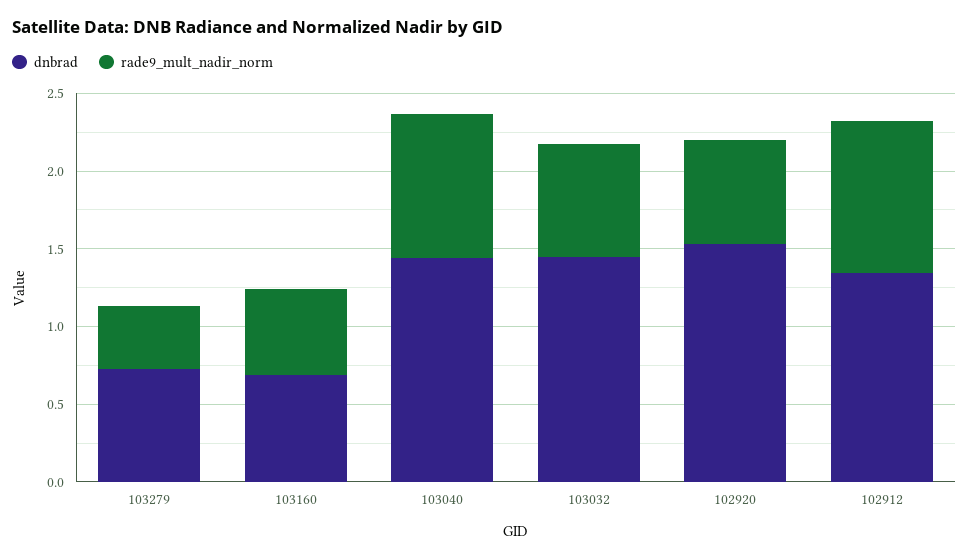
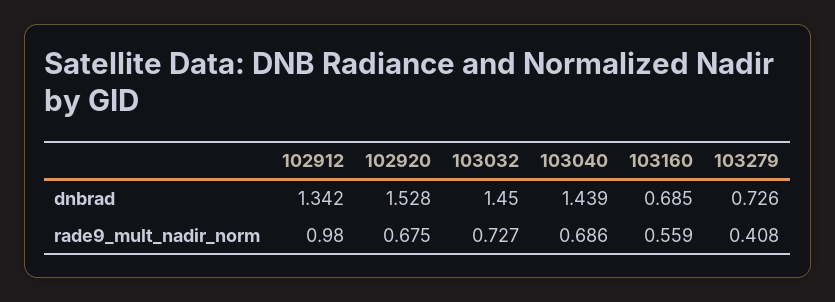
  {
    "dnbrad": {
      "103279": 0.726,
      "103160": 0.685,
      "103040": 1.439,
      "103032": 1.45,
      "102920": 1.528,
      "102912": 1.342
    },
    "rade9_mult_nadir_norm": {
      "103279": 0.408,
      "103160": 0.559,
-     "103040": 0.9,
+     "103040": 0.686,
      "103032": 0.727,
      "102920": 0.675,
      "102912": 0.98
    }
  }

